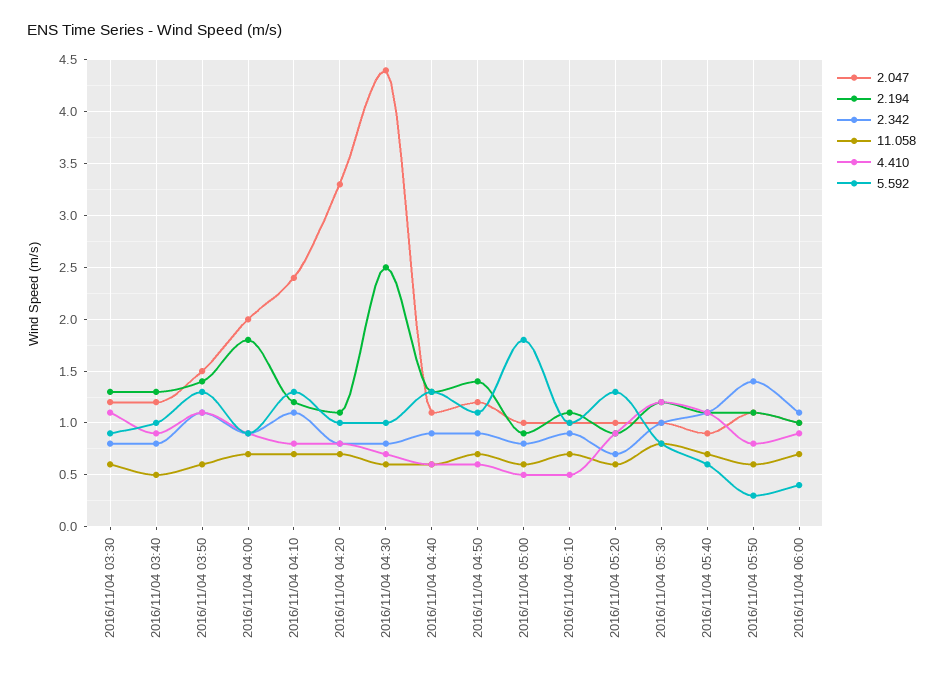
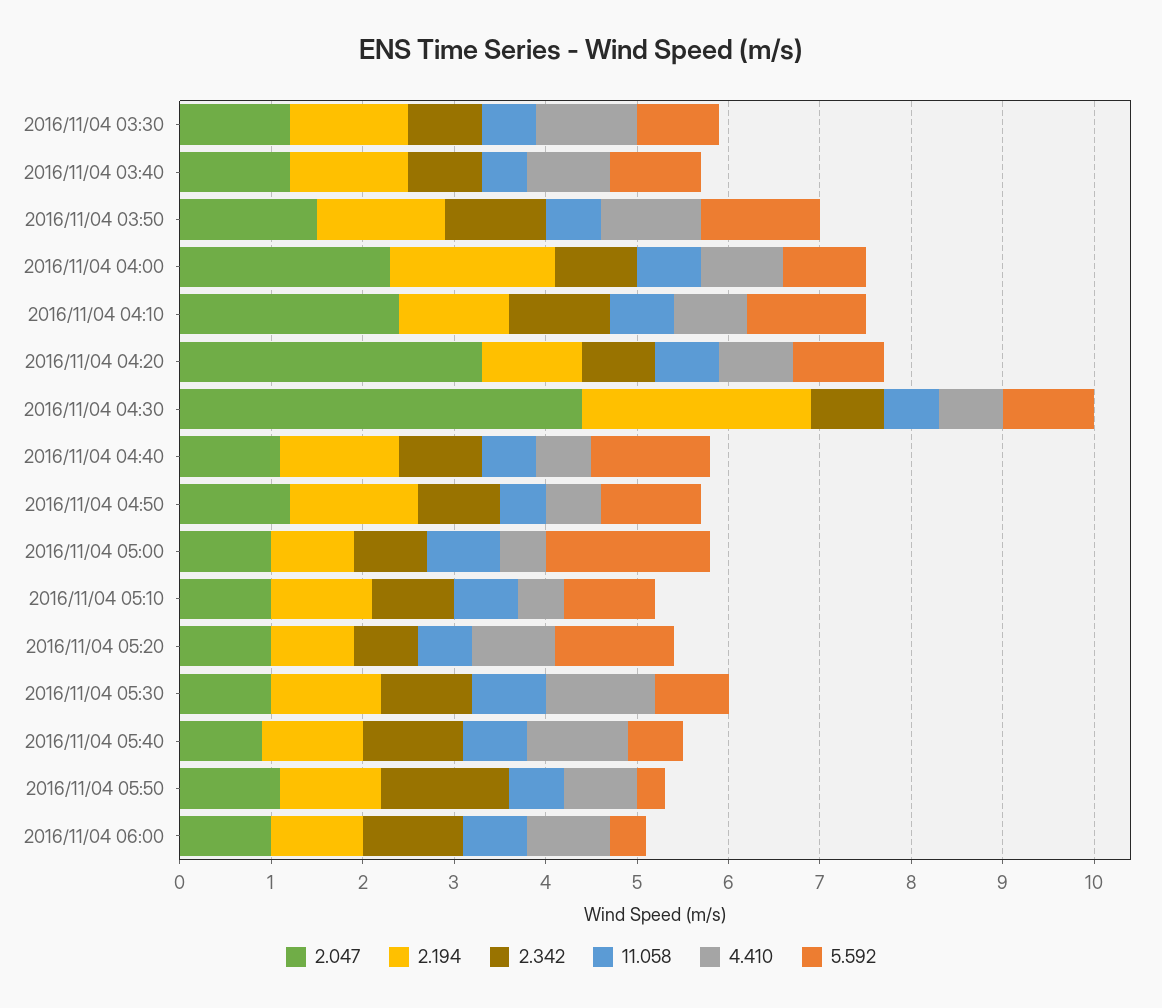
  {
    "2.047": {
      "2016/11/04 03:30": 1.2,
      "2016/11/04 03:40": 1.2,
      "2016/11/04 03:50": 1.5,
-     "2016/11/04 04:00": 2,
+     "2016/11/04 04:00": 2.3,
      "2016/11/04 04:10": 2.4,
      "2016/11/04 04:20": 3.3,
      "2016/11/04 04:30": 4.4,
      "2016/11/04 04:40": 1.1,
      "2016/11/04 04:50": 1.2,
      "2016/11/04 05:00": 1,
      "2016/11/04 05:10": 1,
      "2016/11/04 05:20": 1,
      "2016/11/04 05:30": 1,
      "2016/11/04 05:40": 0.9,
      "2016/11/04 05:50": 1.1,
      "2016/11/04 06:00": 1
    },
    "2.194": {
      "2016/11/04 03:30": 1.3,
      "2016/11/04 03:40": 1.3,
      "2016/11/04 03:50": 1.4,
      "2016/11/04 04:00": 1.8,
      "2016/11/04 04:10": 1.2,
      "2016/11/04 04:20": 1.1,
      "2016/11/04 04:30": 2.5,
      "2016/11/04 04:40": 1.3,
      "2016/11/04 04:50": 1.4,
      "2016/11/04 05:00": 0.9,
      "2016/11/04 05:10": 1.1,
      "2016/11/04 05:20": 0.9,
      "2016/11/04 05:30": 1.2,
      "2016/11/04 05:40": 1.1,
      "2016/11/04 05:50": 1.1,
      "2016/11/04 06:00": 1
    },
    "2.342": {
      "2016/11/04 03:30": 0.8,
      "2016/11/04 03:40": 0.8,
      "2016/11/04 03:50": 1.1,
      "2016/11/04 04:00": 0.9,
      "2016/11/04 04:10": 1.1,
      "2016/11/04 04:20": 0.8,
      "2016/11/04 04:30": 0.8,
      "2016/11/04 04:40": 0.9,
      "2016/11/04 04:50": 0.9,
      "2016/11/04 05:00": 0.8,
      "2016/11/04 05:10": 0.9,
      "2016/11/04 05:20": 0.7,
      "2016/11/04 05:30": 1,
      "2016/11/04 05:40": 1.1,
      "2016/11/04 05:50": 1.4,
      "2016/11/04 06:00": 1.1
    },
    "11.058": {
      "2016/11/04 03:30": 0.6,
      "2016/11/04 03:40": 0.5,
      "2016/11/04 03:50": 0.6,
      "2016/11/04 04:00": 0.7,
      "2016/11/04 04:10": 0.7,
      "2016/11/04 04:20": 0.7,
      "2016/11/04 04:30": 0.6,
      "2016/11/04 04:40": 0.6,
-     "2016/11/04 04:50": 0.7,
+     "2016/11/04 04:50": 0.5,
-     "2016/11/04 05:00": 0.6,
+     "2016/11/04 05:00": 0.8,
      "2016/11/04 05:10": 0.7,
      "2016/11/04 05:20": 0.6,
      "2016/11/04 05:30": 0.8,
      "2016/11/04 05:40": 0.7,
      "2016/11/04 05:50": 0.6,
      "2016/11/04 06:00": 0.7
    },
    "4.410": {
      "2016/11/04 03:30": 1.1,
      "2016/11/04 03:40": 0.9,
      "2016/11/04 03:50": 1.1,
      "2016/11/04 04:00": 0.9,
      "2016/11/04 04:10": 0.8,
      "2016/11/04 04:20": 0.8,
      "2016/11/04 04:30": 0.7,
      "2016/11/04 04:40": 0.6,
      "2016/11/04 04:50": 0.6,
      "2016/11/04 05:00": 0.5,
      "2016/11/04 05:10": 0.5,
      "2016/11/04 05:20": 0.9,
      "2016/11/04 05:30": 1.2,
      "2016/11/04 05:40": 1.1,
      "2016/11/04 05:50": 0.8,
      "2016/11/04 06:00": 0.9
    },
    "5.592": {
      "2016/11/04 03:30": 0.9,
      "2016/11/04 03:40": 1,
      "2016/11/04 03:50": 1.3,
      "2016/11/04 04:00": 0.9,
      "2016/11/04 04:10": 1.3,
      "2016/11/04 04:20": 1,
      "2016/11/04 04:30": 1,
      "2016/11/04 04:40": 1.3,
      "2016/11/04 04:50": 1.1,
      "2016/11/04 05:00": 1.8,
      "2016/11/04 05:10": 1,
      "2016/11/04 05:20": 1.3,
      "2016/11/04 05:30": 0.8,
      "2016/11/04 05:40": 0.6,
      "2016/11/04 05:50": 0.3,
      "2016/11/04 06:00": 0.4
    }
  }

